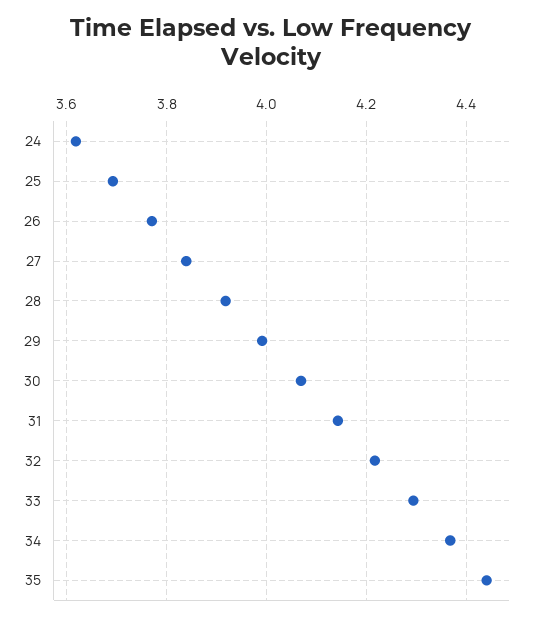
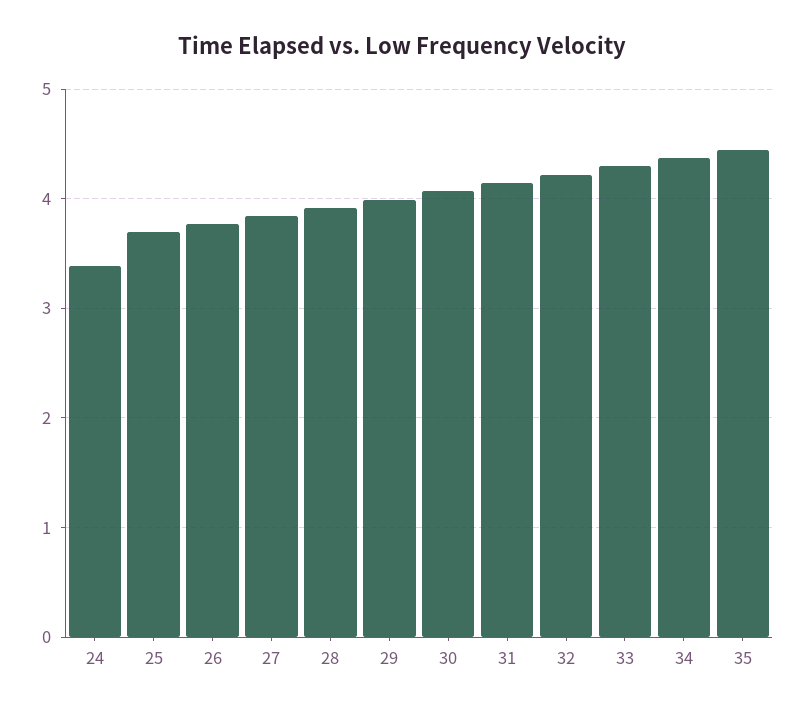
  {
-   "24": 3.62,
+   "24": 3.4,
    "25": 3.7,
    "26": 3.78,
    "27": 3.84,
    "28": 3.92,
    "29": 4,
    "30": 4.06,
    "31": 4.14,
    "32": 4.22,
    "33": 4.3,
    "34": 4.36,
    "35": 4.44
  }

